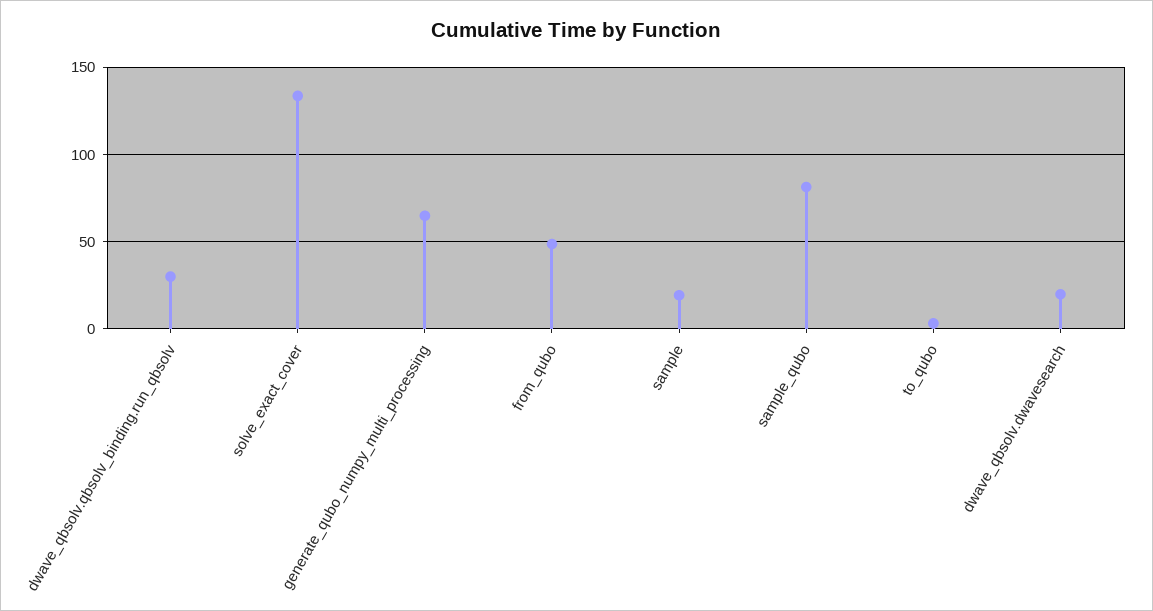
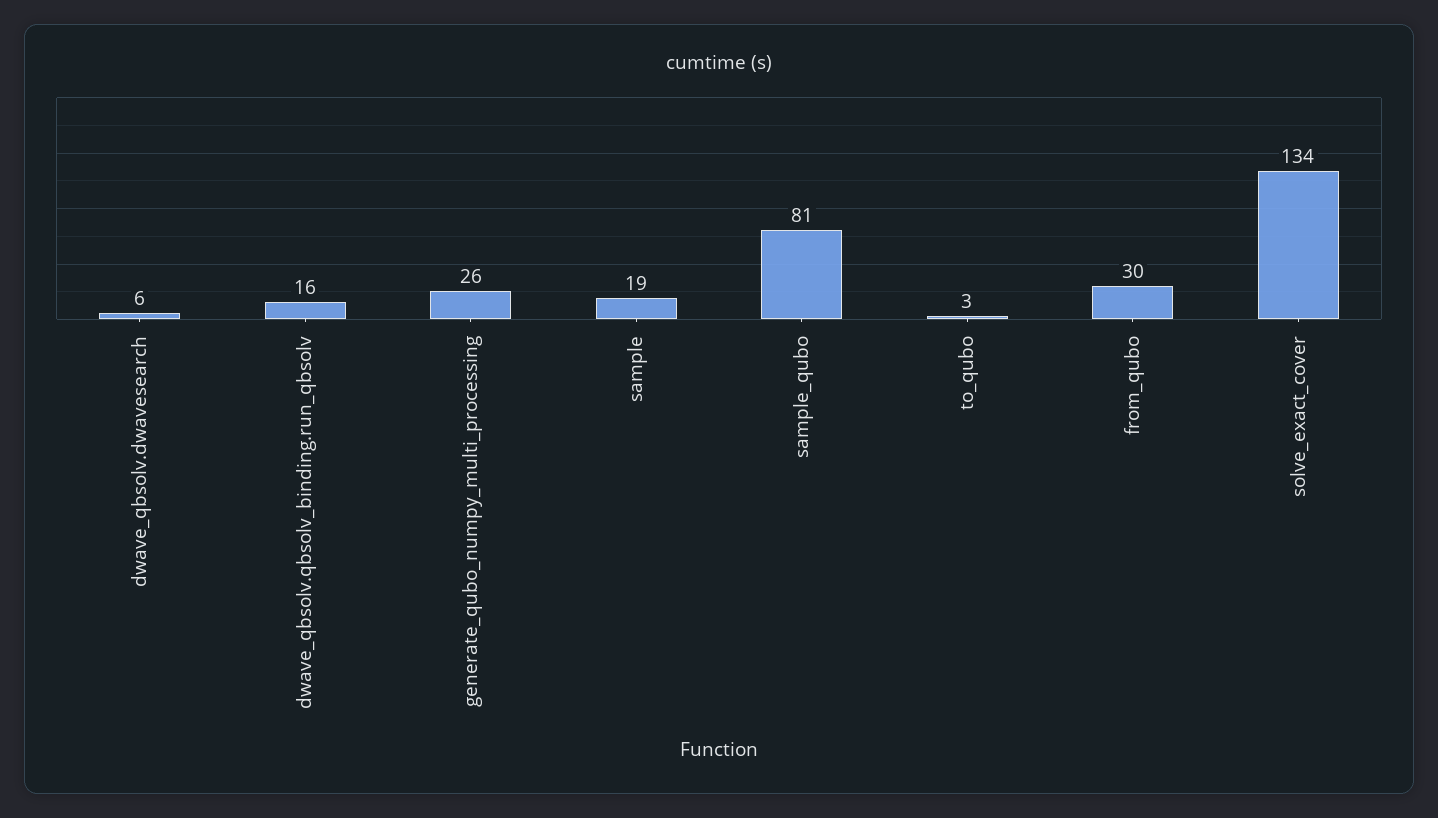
  {
-   "dwave_qbsolv.qbsolv_binding.run_qbsolv": 30,
+   "dwave_qbsolv.qbsolv_binding.run_qbsolv": 16,
    "solve_exact_cover": 134,
-   "generate_qubo_numpy_multi_processing": 65,
+   "generate_qubo_numpy_multi_processing": 26,
-   "from_qubo": 50,
+   "from_qubo": 30,
    "sample": 19,
    "sample_qubo": 81,
    "to_qubo": 3,
-   "dwave_qbsolv.dwavesearch": 20
+   "dwave_qbsolv.dwavesearch": 6
  }

